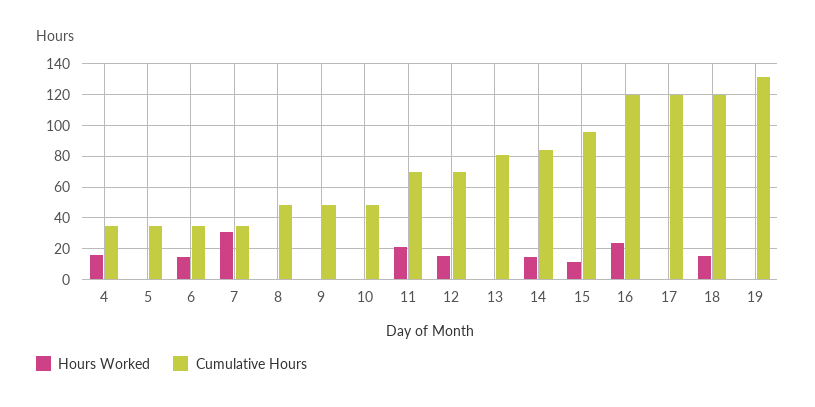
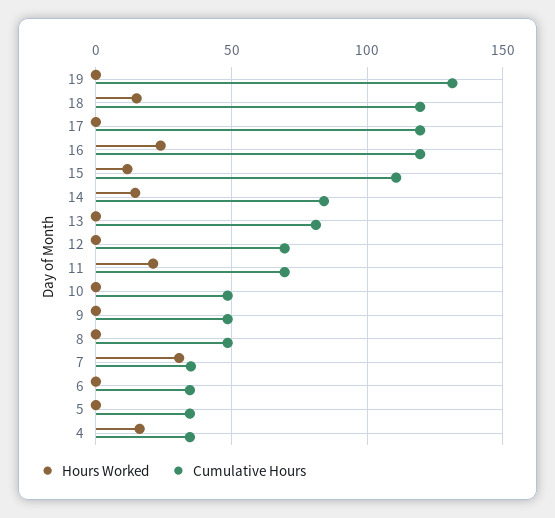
  {
    "Hours Worked": {
      "4": 15,
      "5": 0,
-     "6": 15,
+     "6": 0,
      "7": 30,
      "8": 0,
      "9": 0,
      "10": 0,
      "11": 20,
-     "12": 15,
+     "12": 0,
      "13": 0,
      "14": 15,
      "15": 10,
      "16": 25,
      "17": 0,
      "18": 15,
      "19": 0
    },
    "Cumulative Hours": {
      "4": 35,
      "5": 35,
      "6": 35,
      "7": 35,
      "8": 50,
      "9": 50,
      "10": 50,
      "11": 70,
      "12": 70,
      "13": 80,
      "14": 85,
-     "15": 95,
+     "15": 110,
      "16": 120,
      "17": 120,
      "18": 120,
      "19": 130
    }
  }

